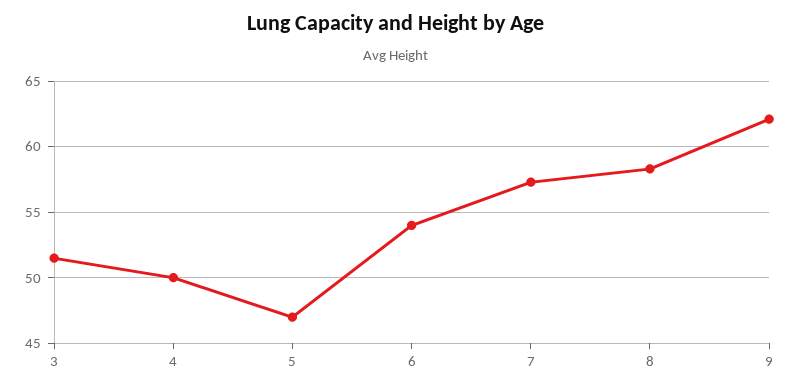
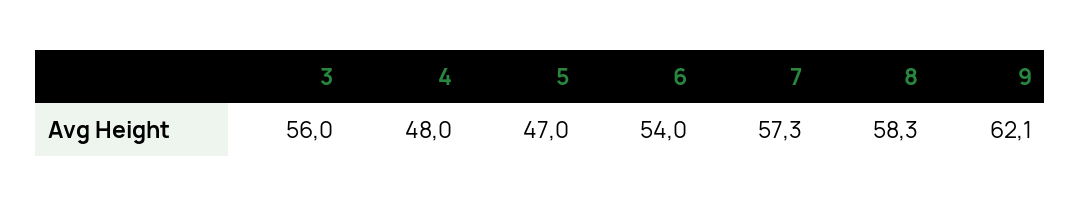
  {
-   "3": 51.5,
+   "3": 56,
-   "4": 50,
+   "4": 48,
    "5": 47,
    "6": 54,
    "7": 57.3,
    "8": 58.3,
    "9": 62.1
  }

